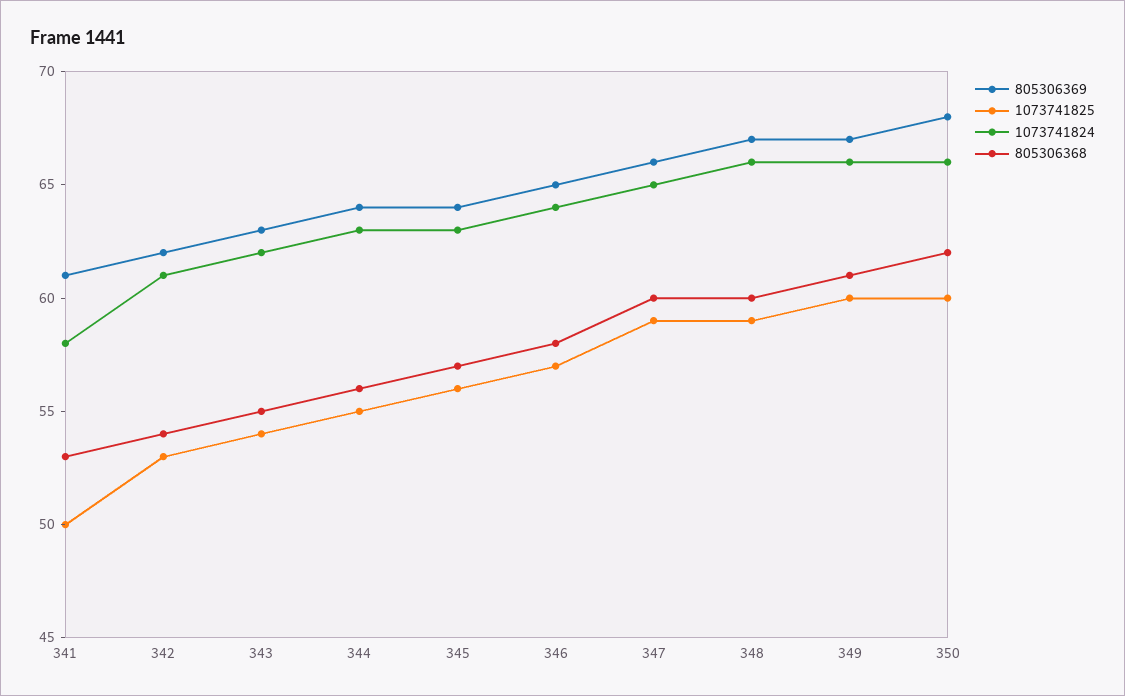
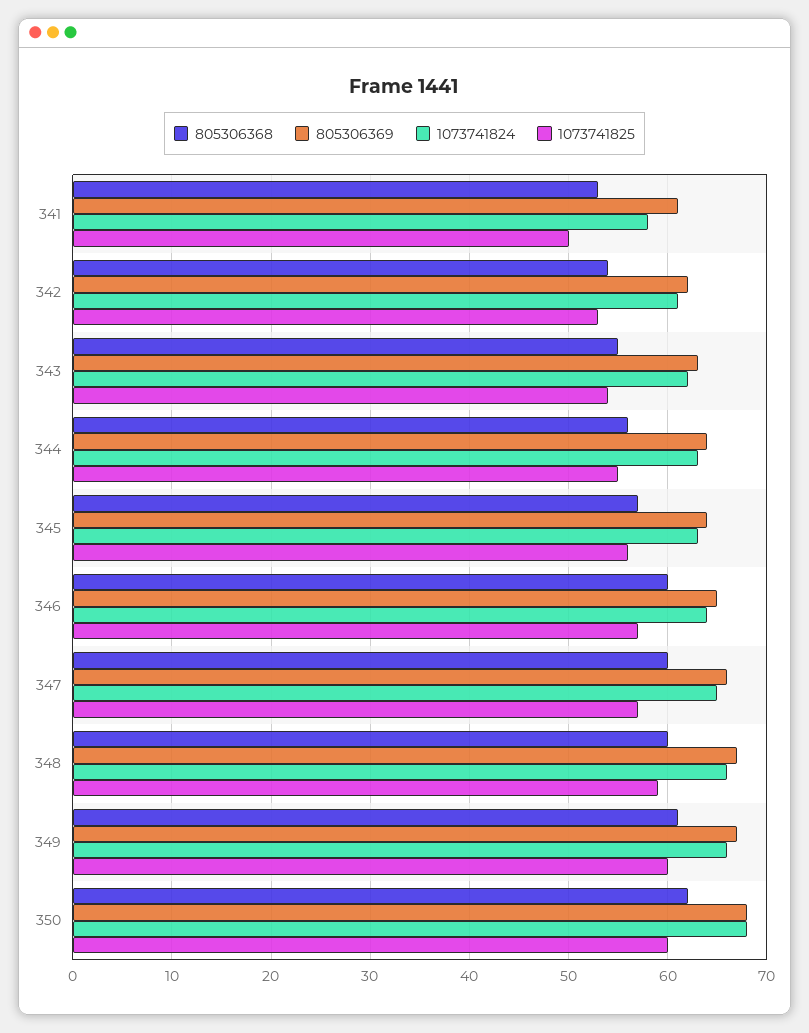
  {
    "805306369": {
      "341": 61,
      "342": 62,
      "343": 63,
      "344": 64,
      "345": 64,
      "346": 65,
      "347": 66,
      "348": 67,
      "349": 67,
      "350": 68
    },
    "1073741825": {
      "341": 50,
      "342": 53,
      "343": 54,
      "344": 55,
      "345": 56,
      "346": 57,
-     "347": 59,
+     "347": 57,
      "348": 59,
      "349": 60,
      "350": 60
    },
    "1073741824": {
      "341": 58,
      "342": 61,
      "343": 62,
      "344": 63,
      "345": 63,
      "346": 64,
      "347": 65,
      "348": 66,
      "349": 66,
-     "350": 66
+     "350": 68
    },
    "805306368": {
      "341": 53,
      "342": 54,
      "343": 55,
      "344": 56,
      "345": 57,
-     "346": 58,
+     "346": 60,
      "347": 60,
      "348": 60,
      "349": 61,
      "350": 62
    }
  }

